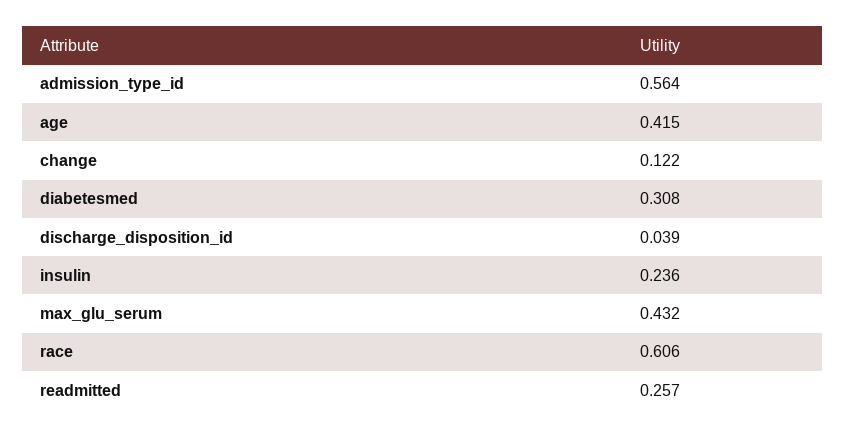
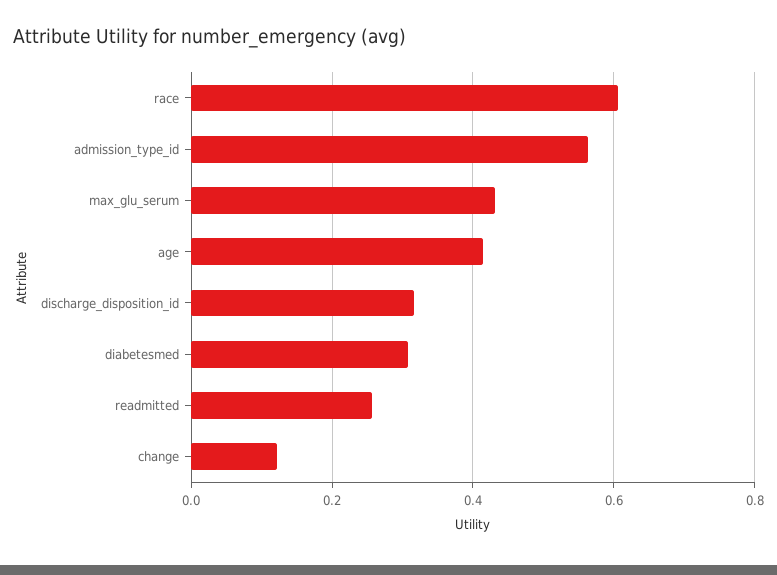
  {
    "admission_type_id": 0.564,
    "age": 0.415,
    "change": 0.122,
    "diabetesmed": 0.308,
-   "discharge_disposition_id": 0.039,
+   "discharge_disposition_id": 0.32,
-   "insulin": 0.236,
    "max_glu_serum": 0.432,
    "race": 0.606,
    "readmitted": 0.257
  }

